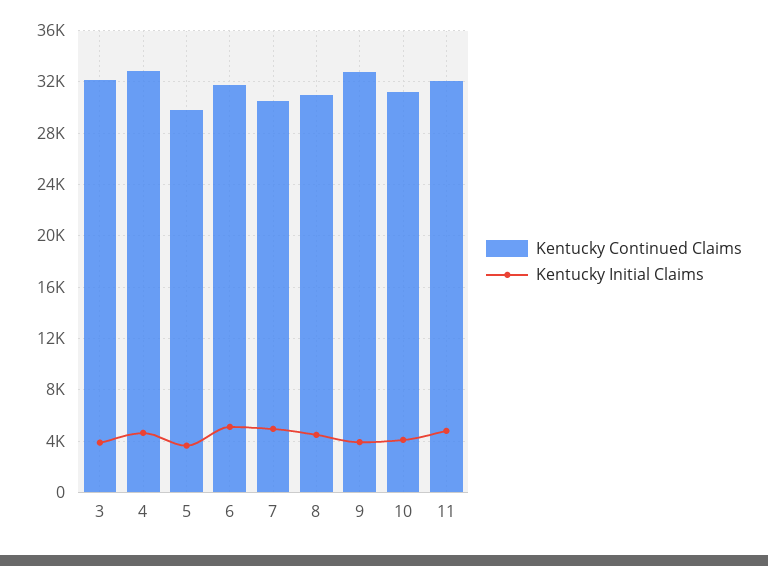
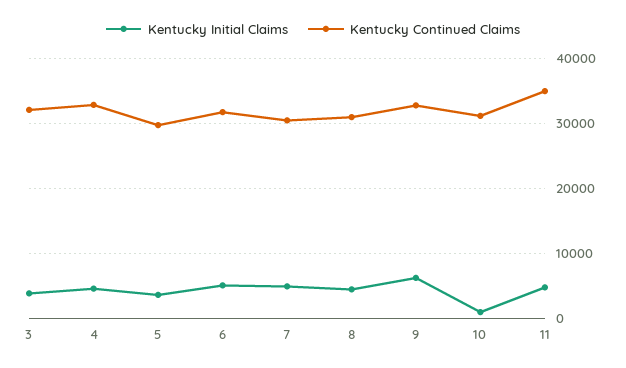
  {
    "Kentucky Continued Claims": {
      "3": 32000,
      "4": 33000,
      "5": 30000,
      "6": 32000,
      "7": 30500,
      "8": 31000,
      "9": 33000,
      "10": 31000,
-     "11": 32000
+     "11": 35000
    },
    "Kentucky Initial Claims": {
      "3": 4000,
      "4": 4500,
      "5": 3500,
      "6": 5000,
      "7": 5000,
      "8": 4500,
-     "9": 4000,
+     "9": 6000,
-     "10": 4000,
+     "10": 1000,
      "11": 5000
    }
  }

